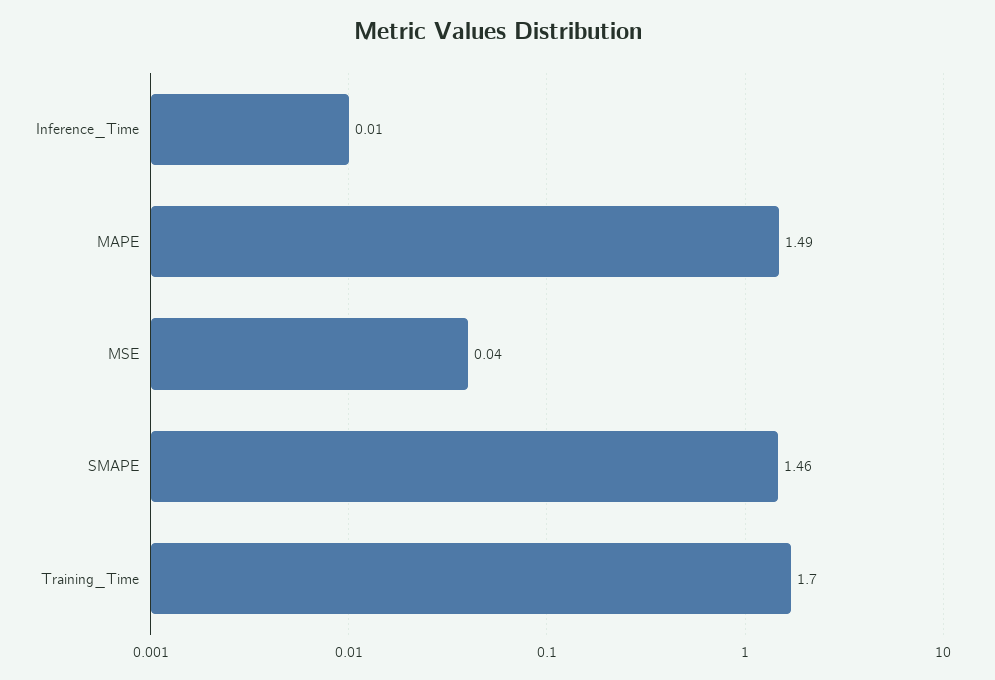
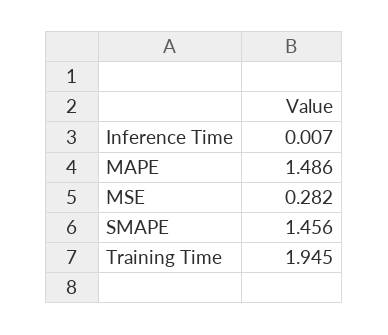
  {
    "Inference_Time": 0.007,
    "MAPE": 1.486,
-   "MSE": 0.04,
+   "MSE": 0.282,
    "SMAPE": 1.456,
-   "Training_Time": 1.7
+   "Training_Time": 1.945
  }

